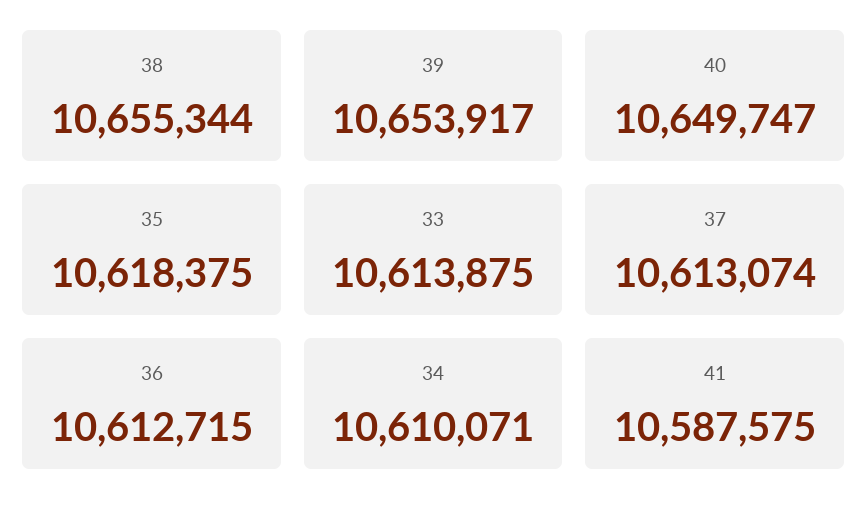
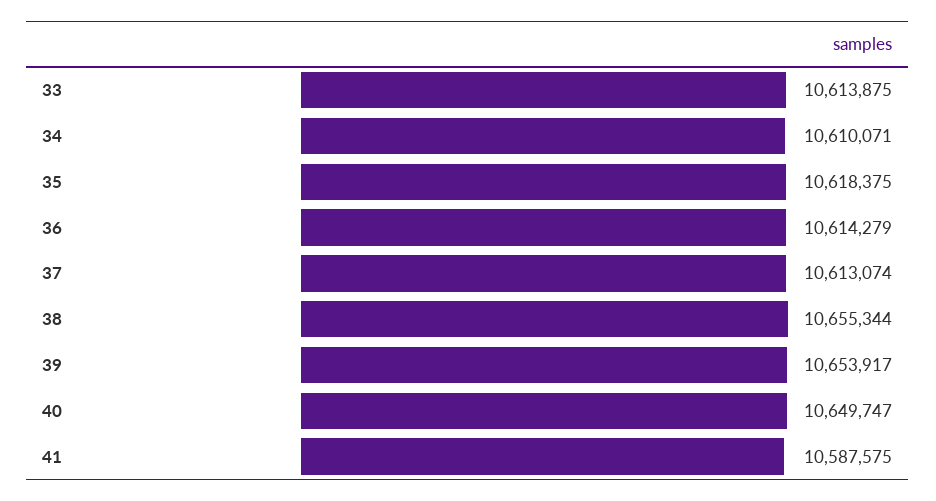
  {
    "38": 10655344,
    "39": 10653917,
    "40": 10649747,
    "35": 10618375,
    "33": 10613875,
    "37": 10613074,
-   "36": 10612715,
+   "36": 10614279,
    "34": 10610071,
    "41": 10587575
  }

